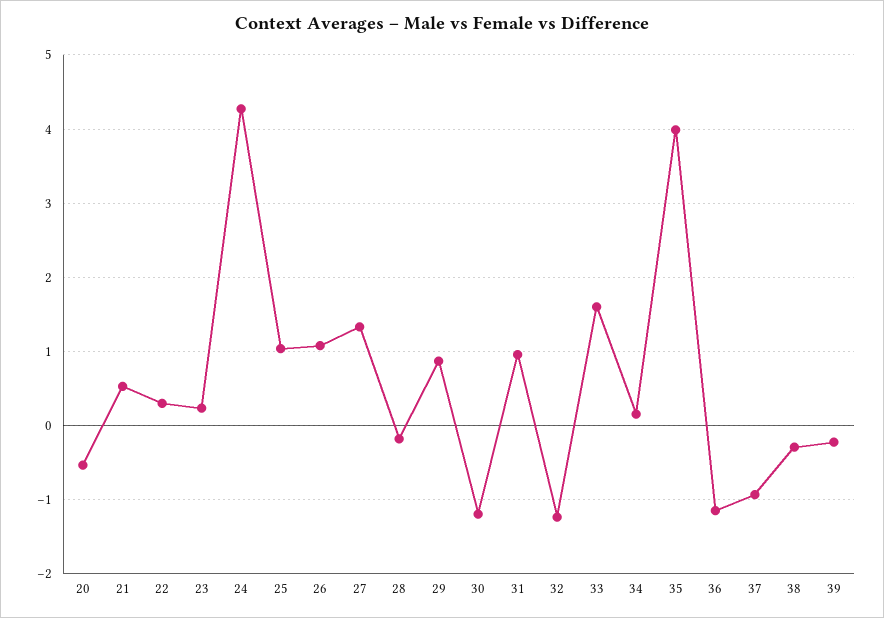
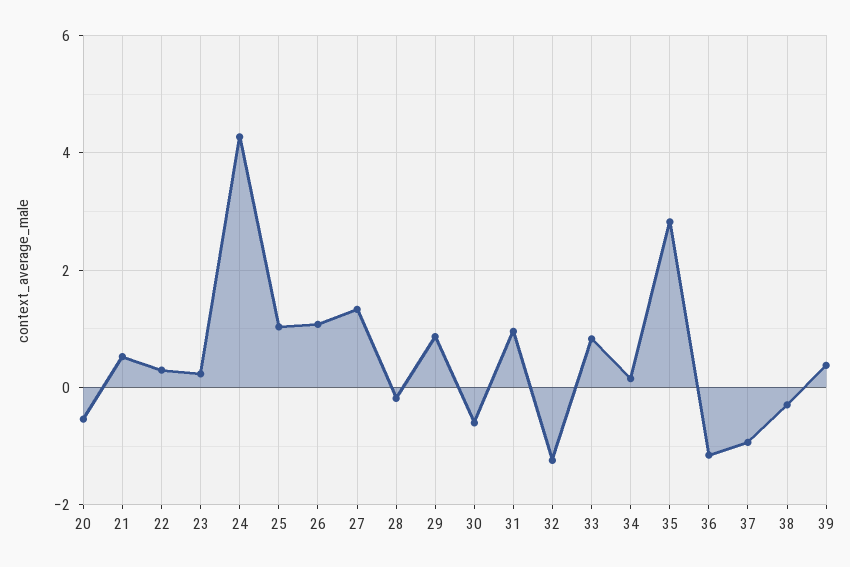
  {
    "20": -0.5,
    "21": 0.5,
    "22": 0.3,
    "23": 0.2,
    "24": 4.3,
    "25": 1,
    "26": 1.1,
    "27": 1.3,
    "28": -0.2,
    "29": 0.9,
-   "30": -1.2,
+   "30": -0.6,
    "31": 1,
    "32": -1.2,
-   "33": 1.6,
+   "33": 0.8,
    "34": 0.1,
-   "35": 4,
+   "35": 2.8,
    "36": -1.2,
    "37": -0.9,
    "38": -0.3,
-   "39": -0.2
+   "39": 0.4
  }

